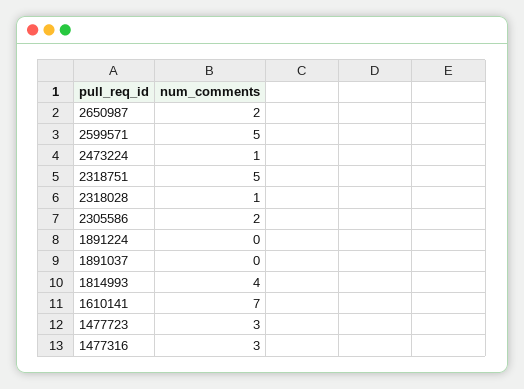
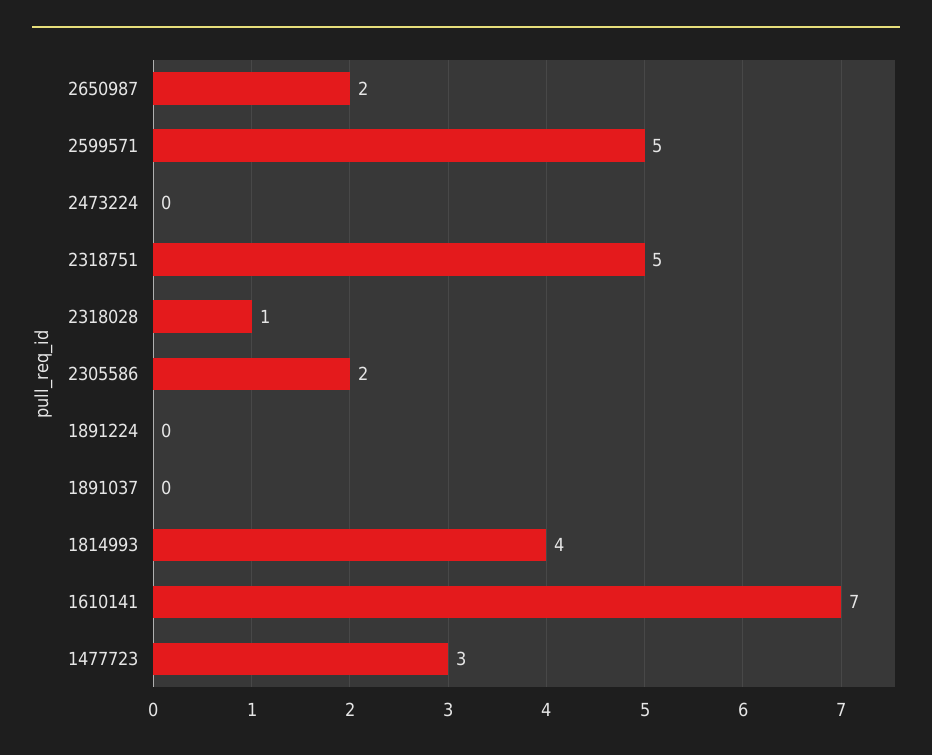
  {
    "2650987": 2,
    "2599571": 5,
-   "2473224": 1,
+   "2473224": 0,
    "2318751": 5,
    "2318028": 1,
    "2305586": 2,
    "1891224": 0,
    "1891037": 0,
    "1814993": 4,
    "1610141": 7,
-   "1477723": 3,
+   "1477723": 3
-   "1477316": 3
  }

